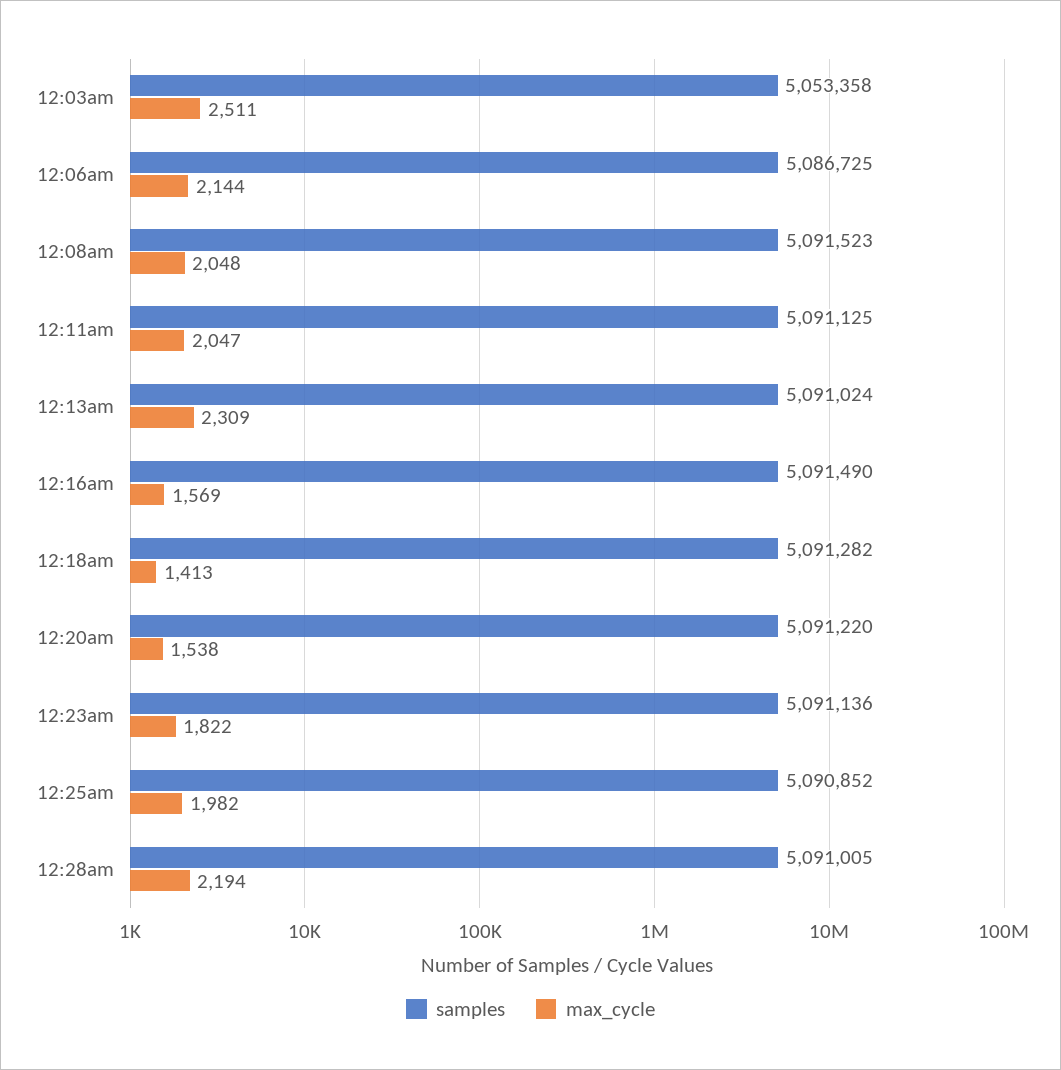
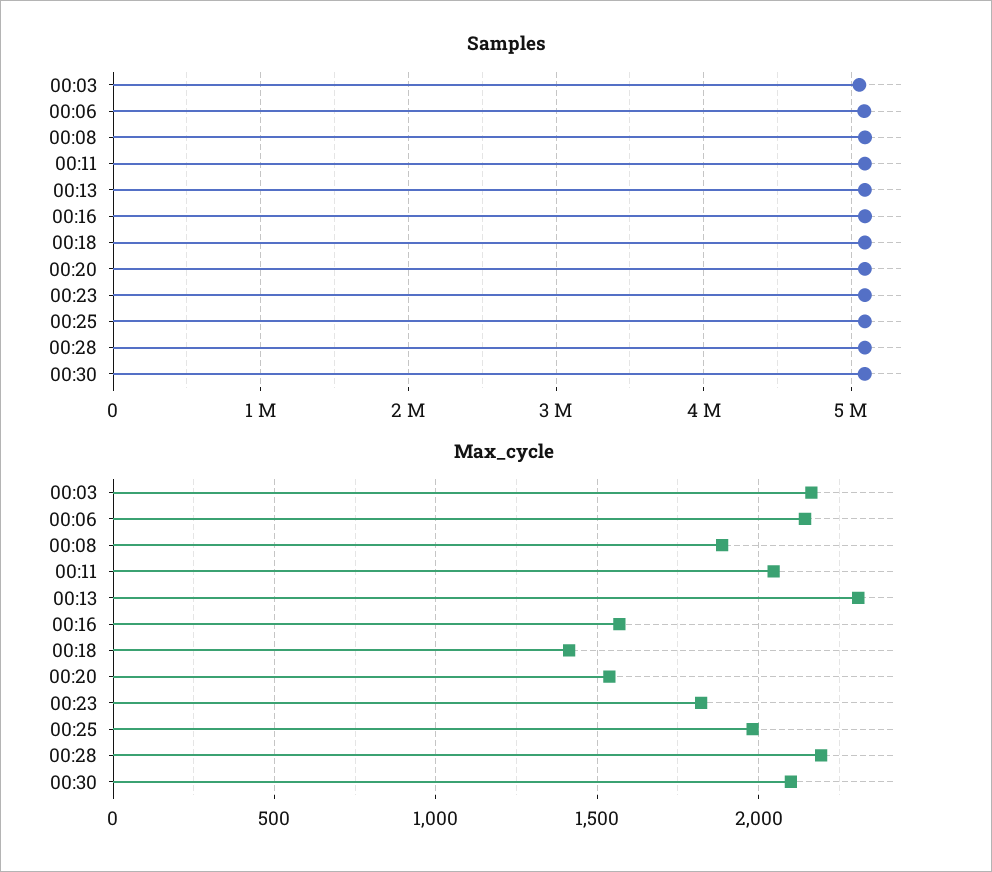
  {
    "samples": {
      "12:03am": 5053358,
      "12:06am": 5086725,
      "12:08am": 5091523,
      "12:11am": 5091125,
      "12:13am": 5091024,
      "12:16am": 5091490,
      "12:18am": 5091282,
      "12:20am": 5091220,
      "12:23am": 5091136,
      "12:25am": 5090852,
-     "12:28am": 5091005
+     "12:28am": 5091005,
+     "00:30": 5100000
    },
    "max_cycle": {
-     "12:03am": 2511,
+     "12:03am": 2150,
      "12:06am": 2144,
-     "12:08am": 2048,
+     "12:08am": 1900,
      "12:11am": 2047,
      "12:13am": 2309,
      "12:16am": 1569,
      "12:18am": 1413,
      "12:20am": 1538,
      "12:23am": 1822,
      "12:25am": 1982,
-     "12:28am": 2194
+     "12:28am": 2194,
+     "00:30": 2100
    }
  }

